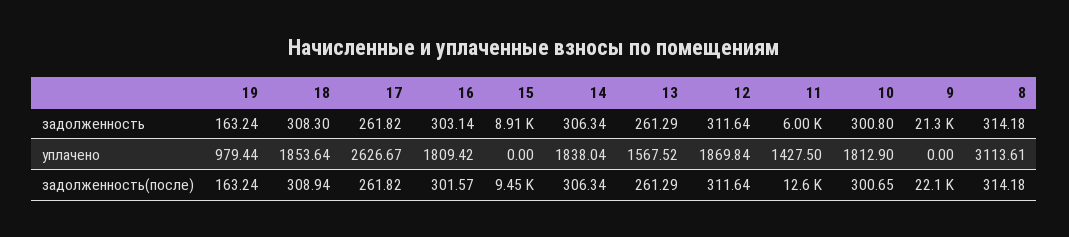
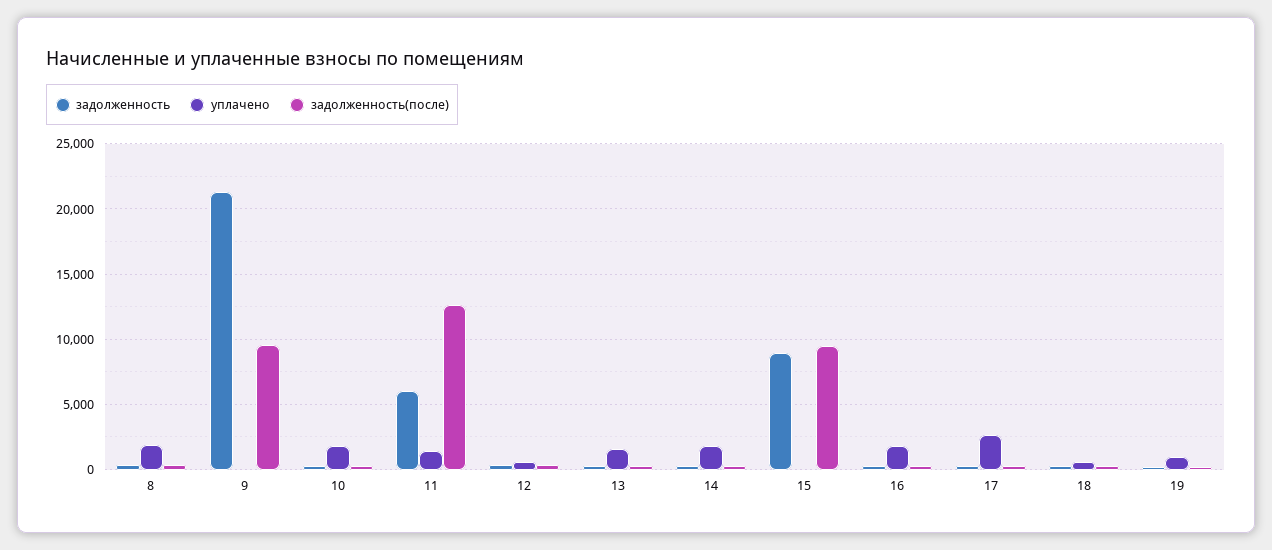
  {
    "задолженность": {
      "19": 163.24,
      "18": 308.3,
      "17": 261.82,
      "16": 303.14,
      "15": 8910,
      "14": 306.34,
      "13": 261.29,
      "12": 311.64,
      "11": 6000,
      "10": 300.8,
      "9": 21300,
      "8": 314.18
    },
    "уплачено": {
      "19": 979.44,
-     "18": 1853.64,
+     "18": 500,
      "17": 2626.67,
      "16": 1809.42,
      "15": 0,
      "14": 1838.04,
      "13": 1567.52,
-     "12": 1869.84,
+     "12": 500,
      "11": 1427.5,
      "10": 1812.9,
      "9": 0,
-     "8": 3113.61
+     "8": 2000
    },
    "задолженность(после)": {
      "19": 163.24,
      "18": 308.94,
      "17": 261.82,
      "16": 301.57,
      "15": 9450,
      "14": 306.34,
      "13": 261.29,
      "12": 311.64,
      "11": 12600,
      "10": 300.65,
-     "9": 22100,
+     "9": 9500,
      "8": 314.18
    }
  }

